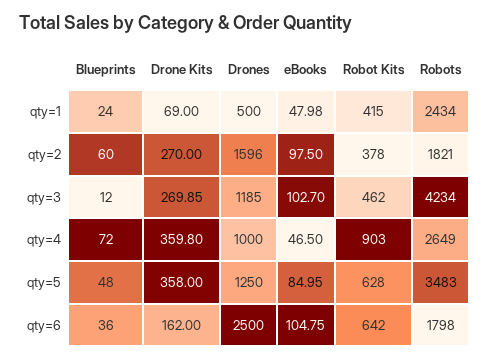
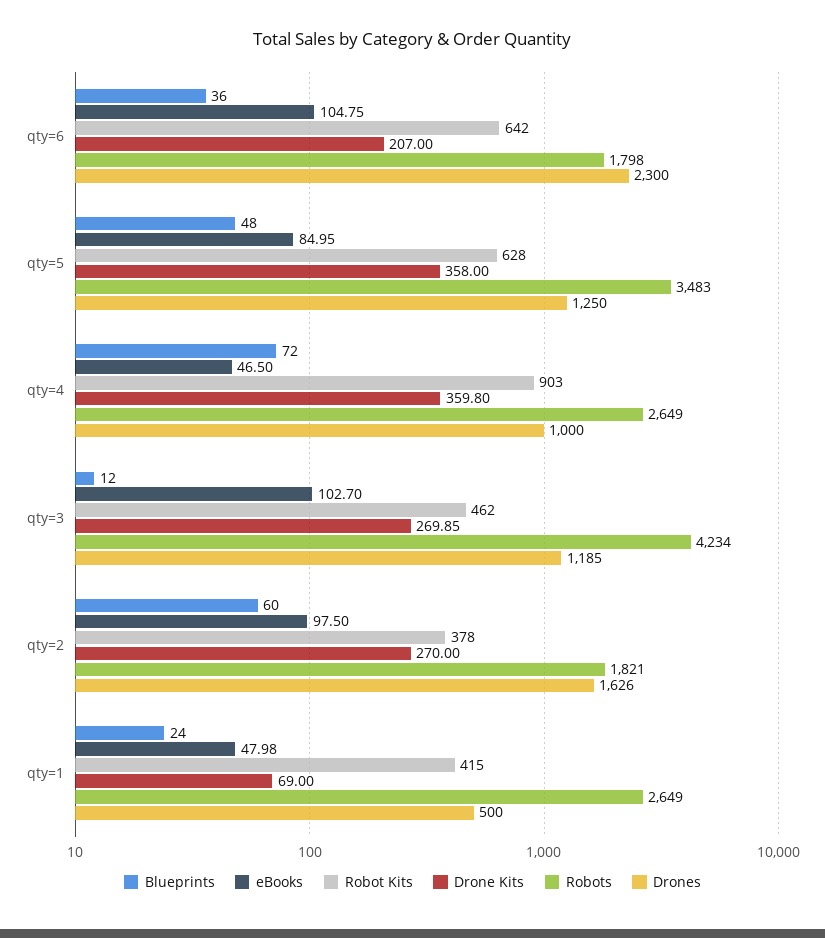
  {
    "Blueprints": {
      "qty=1": 24,
      "qty=2": 60,
      "qty=3": 12,
      "qty=4": 72,
      "qty=5": 48,
      "qty=6": 36
    },
    "Drone Kits": {
      "qty=1": 69,
      "qty=2": 270,
      "qty=3": 269.85,
      "qty=4": 359.8,
      "qty=5": 358,
-     "qty=6": 162
+     "qty=6": 207
    },
    "Drones": {
      "qty=1": 500,
-     "qty=2": 1596,
+     "qty=2": 1626,
      "qty=3": 1185,
      "qty=4": 1000,
      "qty=5": 1250,
-     "qty=6": 2500
+     "qty=6": 2300
    },
    "eBooks": {
      "qty=1": 47.98,
      "qty=2": 97.5,
      "qty=3": 102.7,
      "qty=4": 46.5,
      "qty=5": 84.95,
      "qty=6": 104.75
    },
    "Robot Kits": {
      "qty=1": 415,
      "qty=2": 378,
      "qty=3": 462,
      "qty=4": 903,
      "qty=5": 628,
      "qty=6": 642
    },
    "Robots": {
-     "qty=1": 2434,
+     "qty=1": 2649,
      "qty=2": 1821,
      "qty=3": 4234,
      "qty=4": 2649,
      "qty=5": 3483,
      "qty=6": 1798
    }
  }

